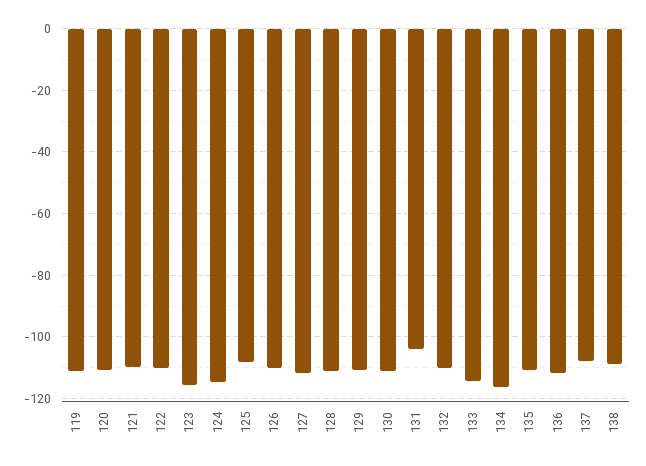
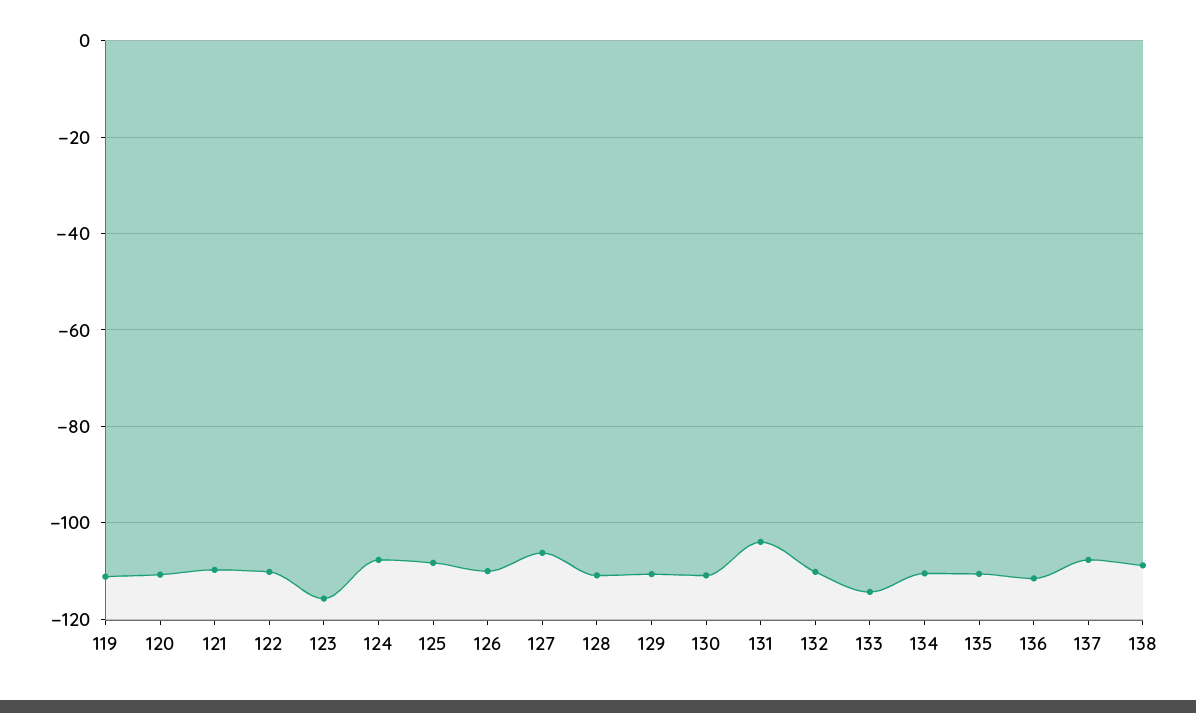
  {
    "119": -112,
    "120": -110,
    "121": -110,
    "122": -110,
    "123": -116,
-   "124": -114,
+   "124": -108,
    "125": -108,
    "126": -110,
-   "127": -112,
+   "127": -106,
    "128": -110,
    "129": -110,
    "130": -110,
    "131": -104,
    "132": -110,
    "133": -114,
-   "134": -116,
+   "134": -110,
    "135": -110,
    "136": -112,
    "137": -108,
    "138": -108
  }

